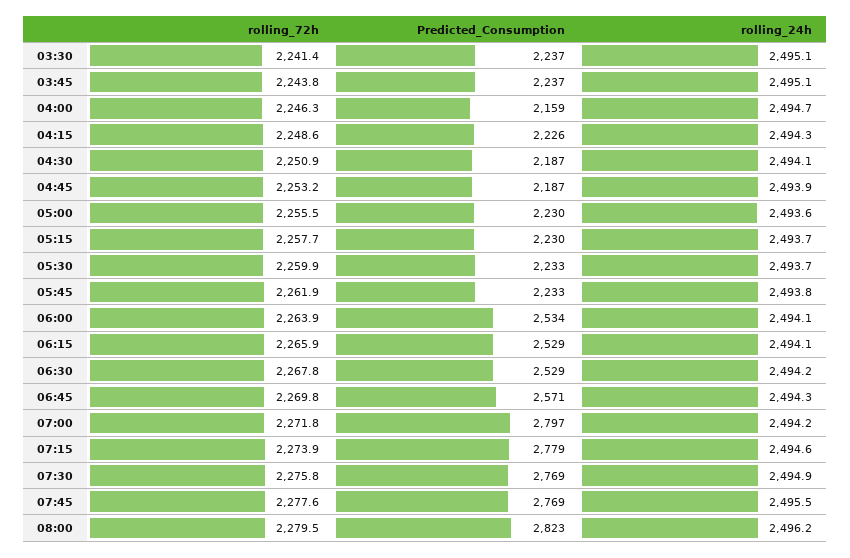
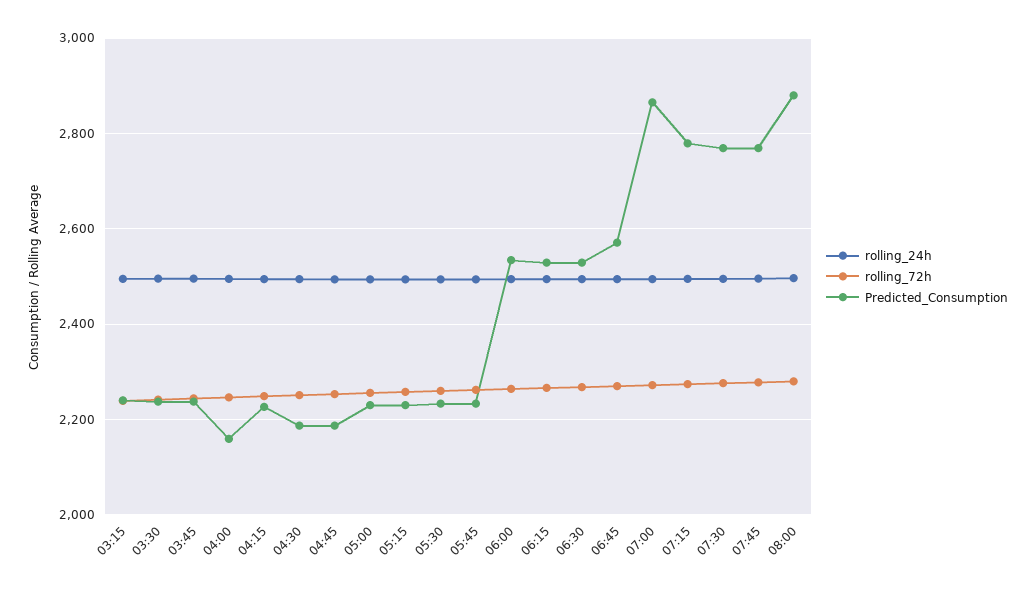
  {
    "rolling_72h": {
      "03:30": 2241.4,
      "03:45": 2243.8,
      "04:00": 2246.3,
      "04:15": 2248.6,
      "04:30": 2250.9,
      "04:45": 2253.2,
      "05:00": 2255.5,
      "05:15": 2257.7,
      "05:30": 2259.9,
      "05:45": 2261.9,
      "06:00": 2263.9,
      "06:15": 2265.9,
      "06:30": 2267.8,
      "06:45": 2269.8,
      "07:00": 2271.8,
      "07:15": 2273.9,
      "07:30": 2275.8,
      "07:45": 2277.6,
-     "08:00": 2279.5
+     "08:00": 2279.5,
+     "03:15": 2240
    },
    "Predicted_Consumption": {
      "03:30": 2237,
      "03:45": 2237,
      "04:00": 2159,
      "04:15": 2226,
      "04:30": 2187,
      "04:45": 2187,
      "05:00": 2230,
      "05:15": 2230,
      "05:30": 2233,
      "05:45": 2233,
      "06:00": 2534,
      "06:15": 2529,
      "06:30": 2529,
      "06:45": 2571,
-     "07:00": 2797,
+     "07:00": 2860,
      "07:15": 2779,
      "07:30": 2769,
      "07:45": 2769,
-     "08:00": 2823
+     "08:00": 2880,
+     "03:15": 2240
    },
    "rolling_24h": {
      "03:30": 2495.1,
      "03:45": 2495.1,
      "04:00": 2494.7,
      "04:15": 2494.3,
      "04:30": 2494.1,
      "04:45": 2493.9,
      "05:00": 2493.6,
      "05:15": 2493.7,
      "05:30": 2493.7,
      "05:45": 2493.8,
      "06:00": 2494.1,
      "06:15": 2494.1,
      "06:30": 2494.2,
      "06:45": 2494.3,
      "07:00": 2494.2,
      "07:15": 2494.6,
      "07:30": 2494.9,
      "07:45": 2495.5,
-     "08:00": 2496.2
+     "08:00": 2496.2,
+     "03:15": 2500
    }
  }

